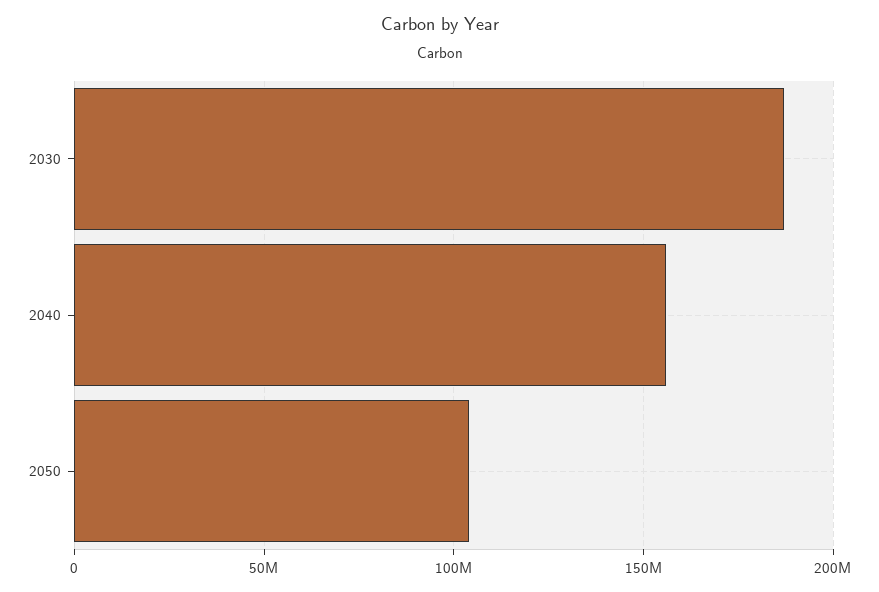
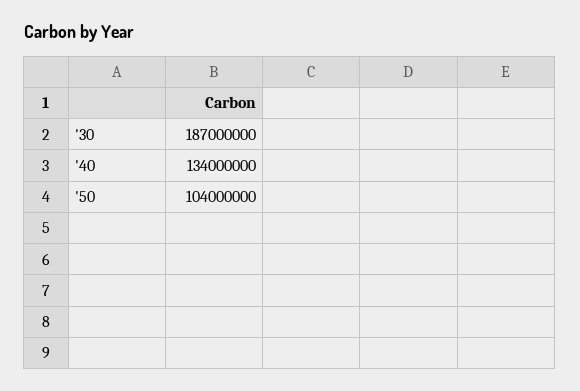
  {
    "2030": 187000000,
-   "2040": 155000000,
+   "2040": 134000000,
    "2050": 104000000
  }

